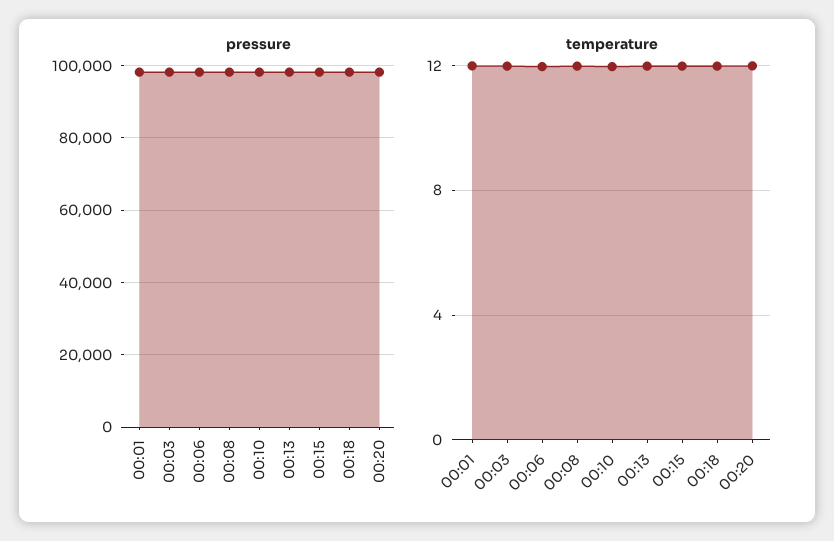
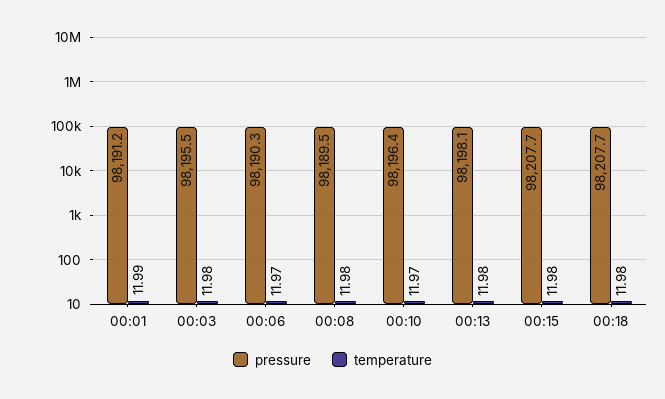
  {
    "pressure": {
      "00:01": 98191.2,
      "00:03": 98195.5,
      "00:06": 98190.3,
      "00:08": 98189.5,
      "00:10": 98196.4,
      "00:13": 98198.1,
      "00:15": 98207.7,
-     "00:18": 98207.7,
+     "00:18": 98207.7
-     "00:20": 98000
    },
    "temperature": {
      "00:01": 11.99,
      "00:03": 11.98,
      "00:06": 11.97,
      "00:08": 11.98,
      "00:10": 11.97,
      "00:13": 11.98,
      "00:15": 11.98,
-     "00:18": 11.98,
+     "00:18": 11.98
-     "00:20": 12
    }
  }

